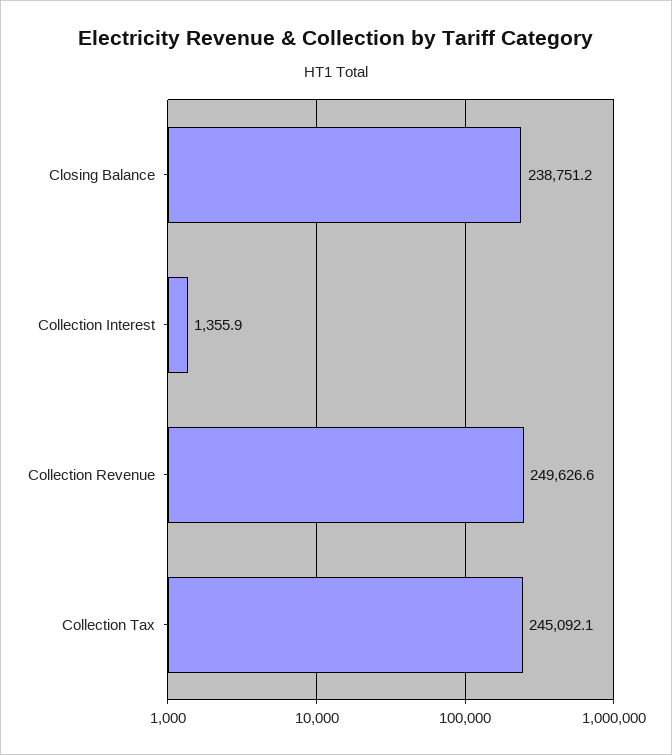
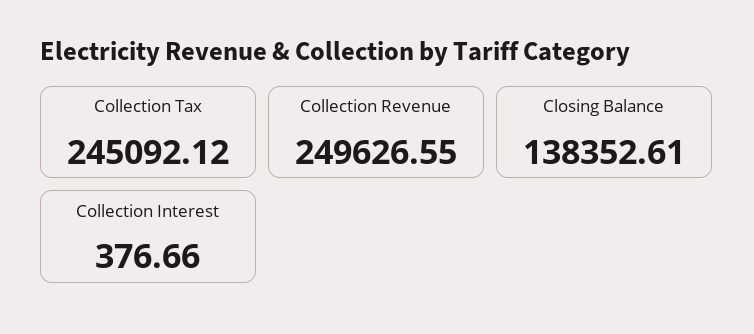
  {
-   "Closing Balance": 238751.2,
+   "Closing Balance": 138352.61,
-   "Collection Interest": 1355.9,
+   "Collection Interest": 376.66,
    "Collection Revenue": 249626.55,
    "Collection Tax": 245092.12
  }

